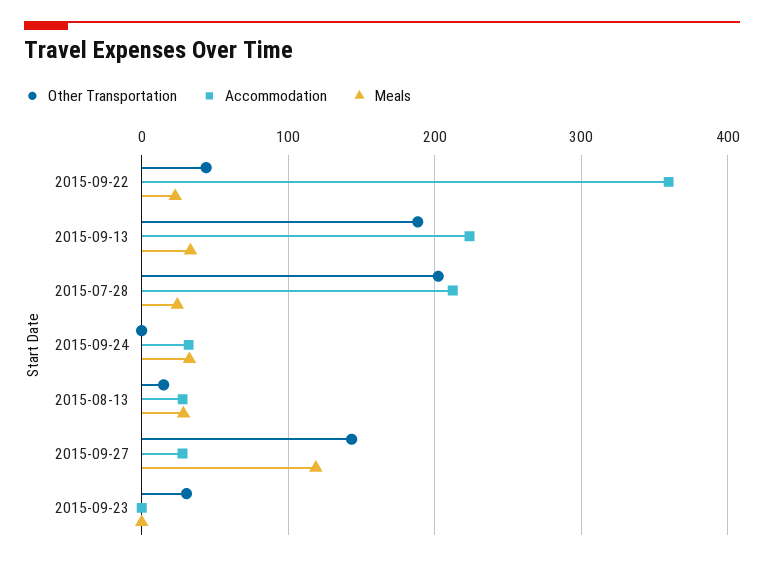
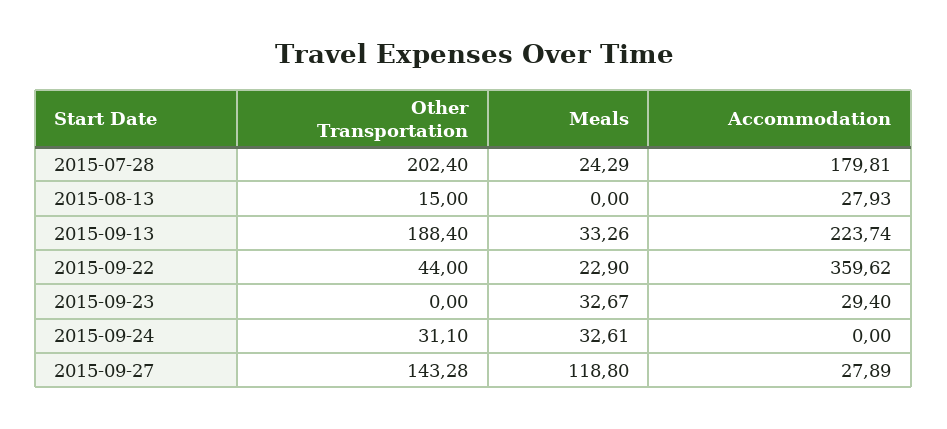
  {
    "Other Transportation": {
      "2015-09-22": 44,
      "2015-09-13": 188.4,
      "2015-07-28": 202.4,
-     "2015-09-24": 0,
+     "2015-09-24": 31.1,
      "2015-08-13": 15,
      "2015-09-27": 143.28,
-     "2015-09-23": 30
+     "2015-09-23": 0
    },
    "Accommodation": {
      "2015-09-22": 359.62,
      "2015-09-13": 223.74,
-     "2015-07-28": 210,
+     "2015-07-28": 179.81,
-     "2015-09-24": 30,
+     "2015-09-24": 0,
      "2015-08-13": 27.93,
      "2015-09-27": 27.89,
-     "2015-09-23": 0
+     "2015-09-23": 29.4
    },
    "Meals": {
      "2015-09-22": 22.9,
      "2015-09-13": 33.26,
      "2015-07-28": 24.29,
      "2015-09-24": 32.61,
-     "2015-08-13": 30,
+     "2015-08-13": 0,
      "2015-09-27": 118.8,
-     "2015-09-23": 0
+     "2015-09-23": 32.67
    }
  }

